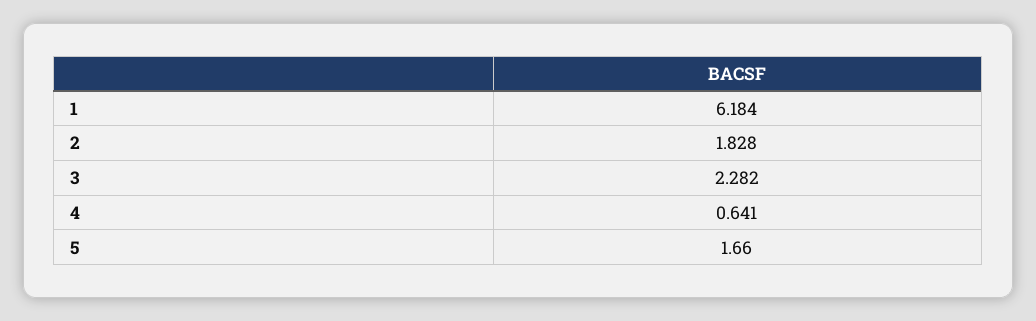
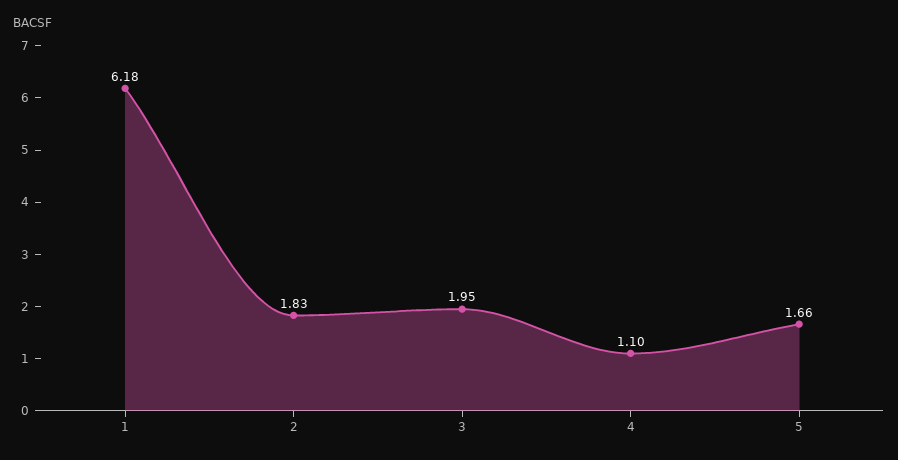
  {
    "1": 6.184,
    "2": 1.828,
-   "3": 2.282,
+   "3": 1.95,
-   "4": 0.641,
+   "4": 1.1,
    "5": 1.66
  }

